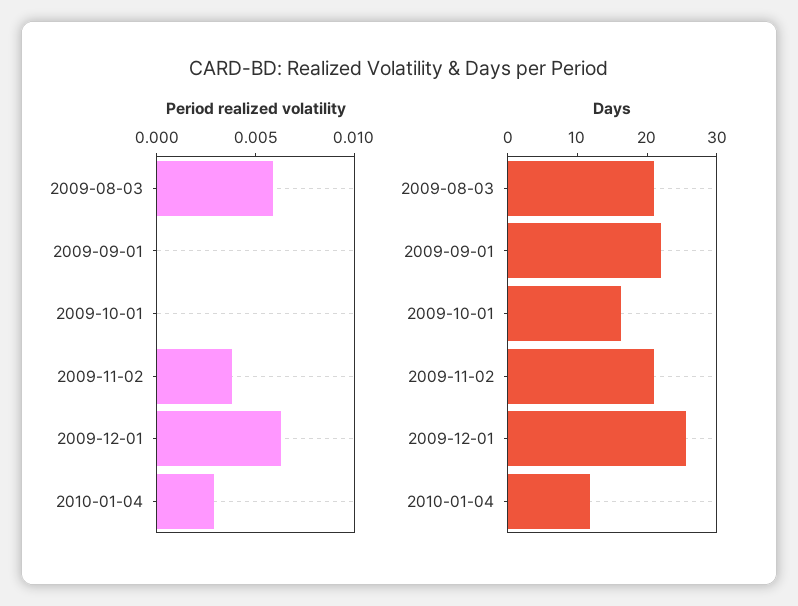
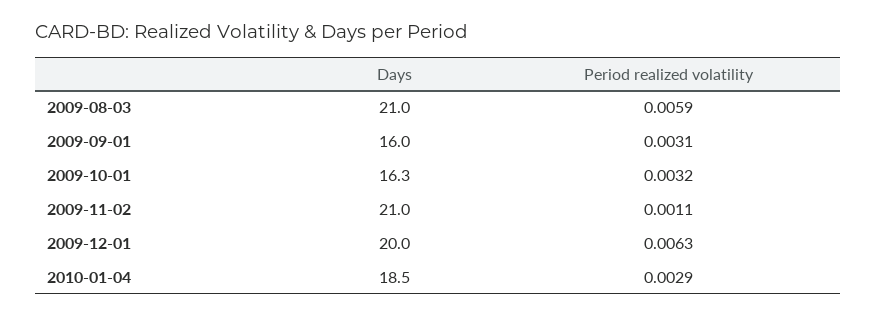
  {
    "Period realized volatility": {
      "2009-08-03": 0.0059,
-     "2009-09-01": 0,
+     "2009-09-01": 0.0031,
-     "2009-10-01": 0,
+     "2009-10-01": 0.0032,
-     "2009-11-02": 0.004,
+     "2009-11-02": 0.0011,
      "2009-12-01": 0.0063,
      "2010-01-04": 0.0029
    },
    "Days": {
      "2009-08-03": 21,
-     "2009-09-01": 22,
+     "2009-09-01": 16,
      "2009-10-01": 16.3,
      "2009-11-02": 21,
-     "2009-12-01": 26,
+     "2009-12-01": 20,
-     "2010-01-04": 12
+     "2010-01-04": 18.5
    }
  }

